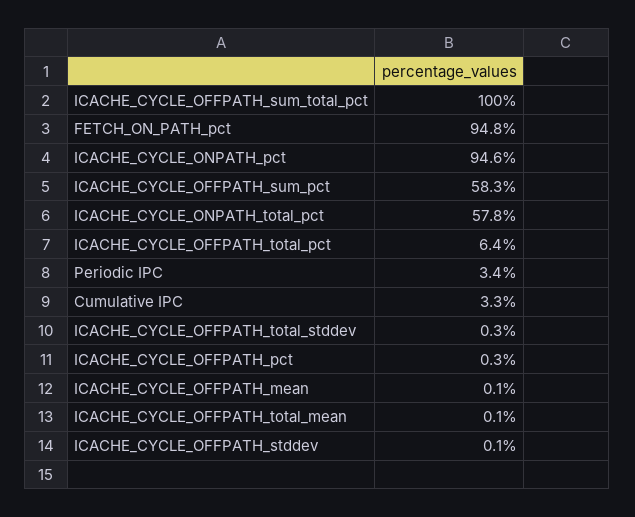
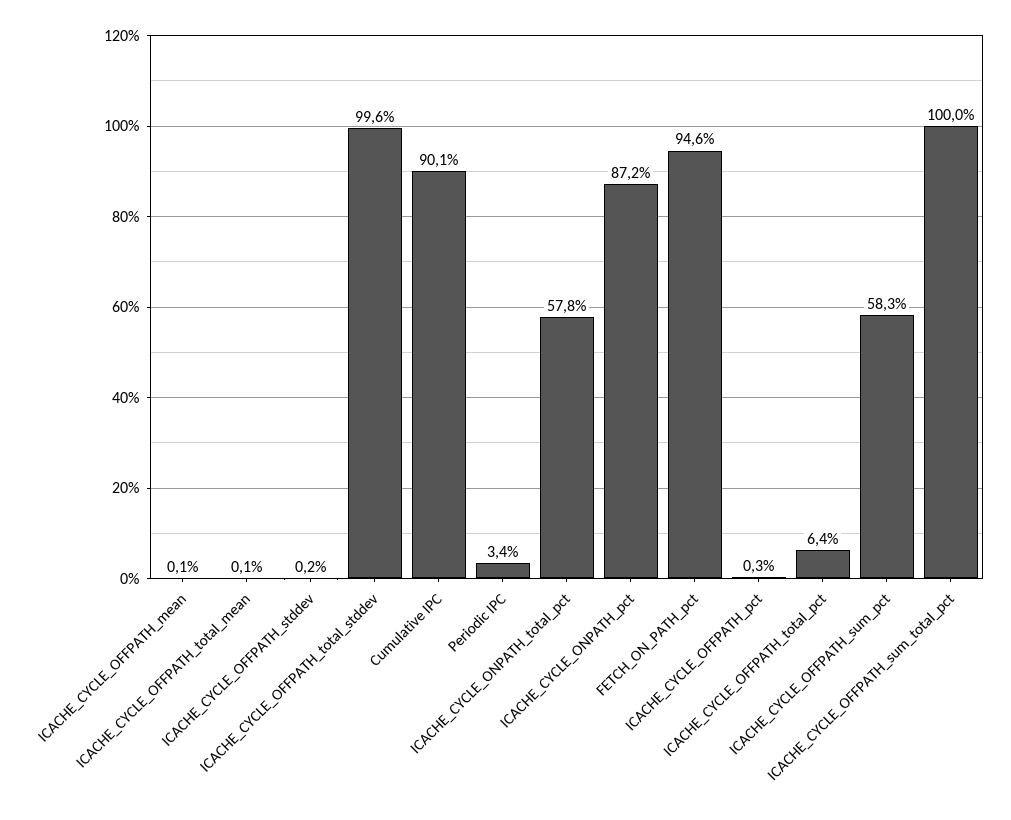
  {
    "ICACHE_CYCLE_OFFPATH_sum_total_pct": 100,
-   "FETCH_ON_PATH_pct": 94.8,
+   "FETCH_ON_PATH_pct": 94.6,
-   "ICACHE_CYCLE_ONPATH_pct": 94.6,
+   "ICACHE_CYCLE_ONPATH_pct": 87.2,
    "ICACHE_CYCLE_OFFPATH_sum_pct": 58.3,
    "ICACHE_CYCLE_ONPATH_total_pct": 57.8,
    "ICACHE_CYCLE_OFFPATH_total_pct": 6.4,
    "Periodic IPC": 3.4,
-   "Cumulative IPC": 3.3,
+   "Cumulative IPC": 90.1,
-   "ICACHE_CYCLE_OFFPATH_total_stddev": 0.3,
+   "ICACHE_CYCLE_OFFPATH_total_stddev": 99.6,
    "ICACHE_CYCLE_OFFPATH_pct": 0.3,
    "ICACHE_CYCLE_OFFPATH_mean": 0.1,
    "ICACHE_CYCLE_OFFPATH_total_mean": 0.1,
-   "ICACHE_CYCLE_OFFPATH_stddev": 0.1
+   "ICACHE_CYCLE_OFFPATH_stddev": 0.2
  }

